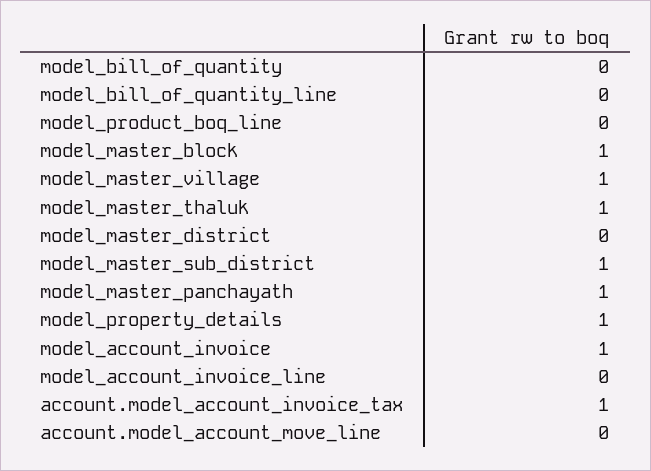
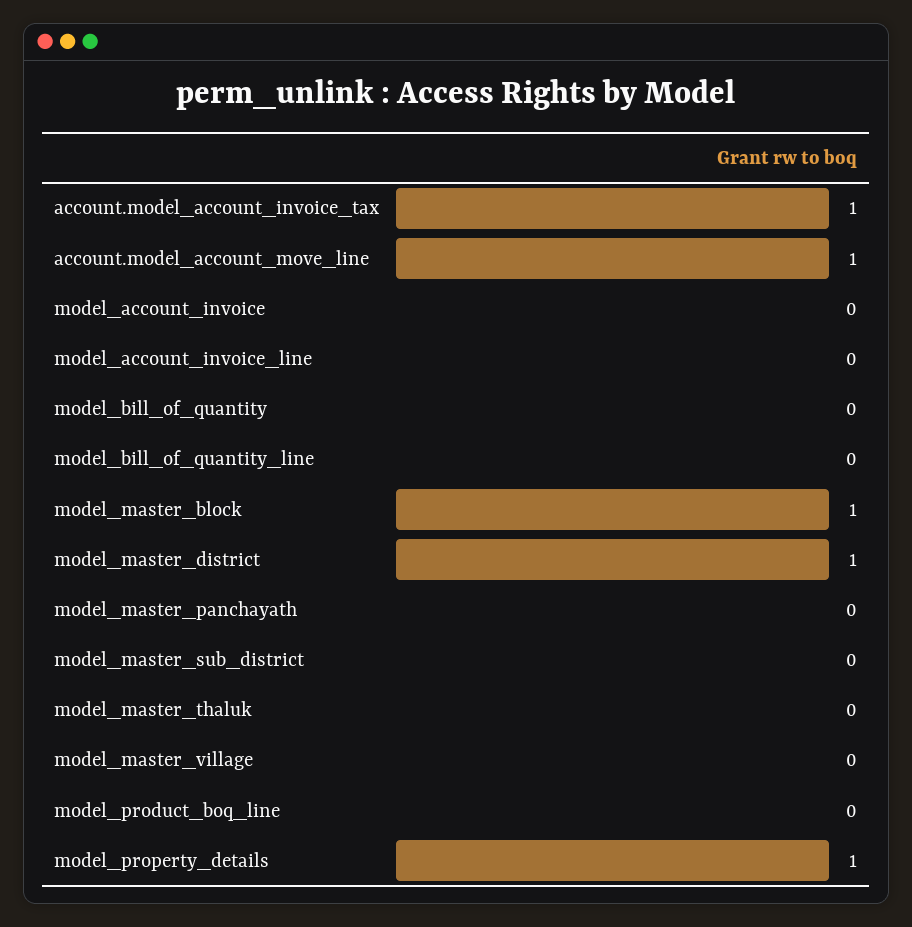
  {
    "model_bill_of_quantity": 0,
    "model_bill_of_quantity_line": 0,
    "model_product_boq_line": 0,
    "model_master_block": 1,
-   "model_master_village": 1,
+   "model_master_village": 0,
-   "model_master_thaluk": 1,
+   "model_master_thaluk": 0,
-   "model_master_district": 0,
+   "model_master_district": 1,
-   "model_master_sub_district": 1,
+   "model_master_sub_district": 0,
-   "model_master_panchayath": 1,
+   "model_master_panchayath": 0,
    "model_property_details": 1,
-   "model_account_invoice": 1,
+   "model_account_invoice": 0,
    "model_account_invoice_line": 0,
    "account.model_account_invoice_tax": 1,
-   "account.model_account_move_line": 0
+   "account.model_account_move_line": 1
  }

